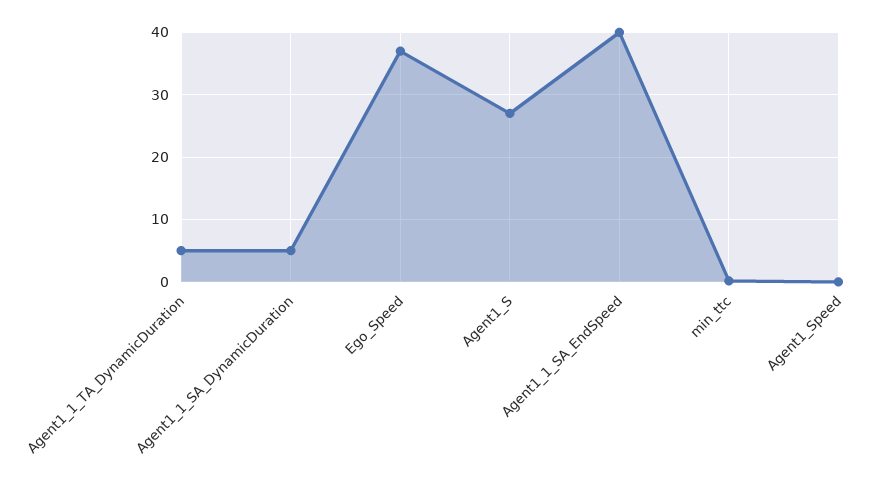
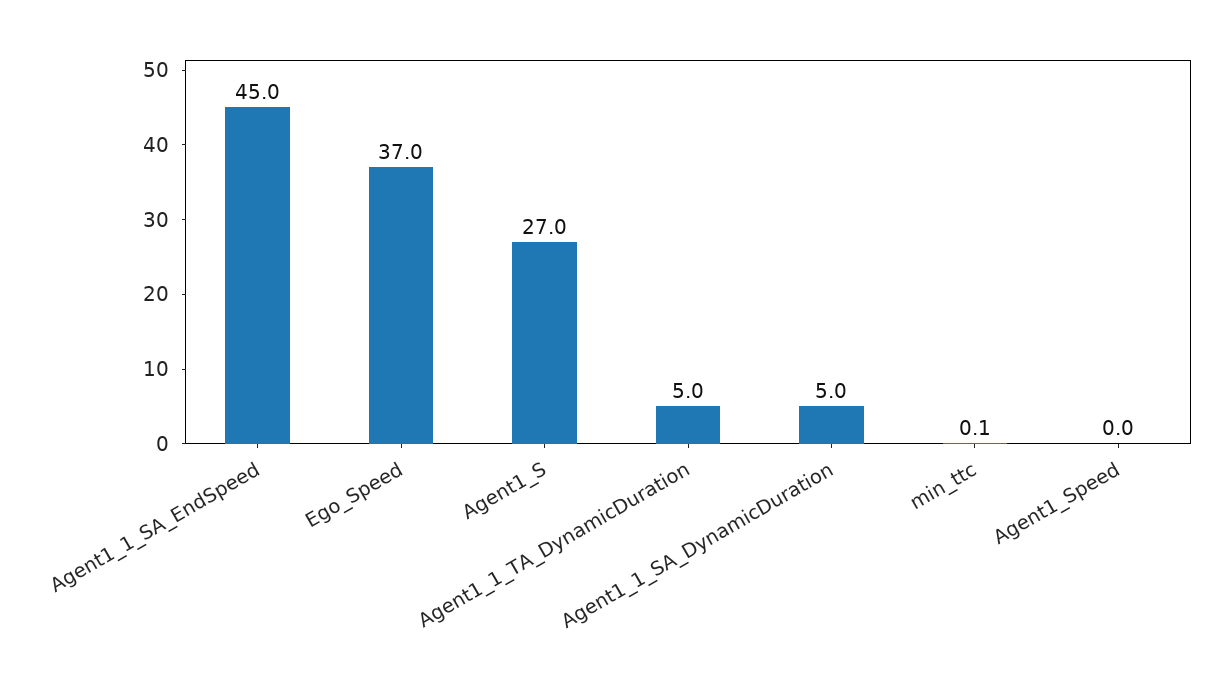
  {
    "Agent1_1_TA_DynamicDuration": 5,
    "Agent1_1_SA_DynamicDuration": 5,
    "Ego_Speed": 37,
    "Agent1_S": 27,
-   "Agent1_1_SA_EndSpeed": 40,
+   "Agent1_1_SA_EndSpeed": 45,
    "min_ttc": 0.1,
    "Agent1_Speed": 0
  }

